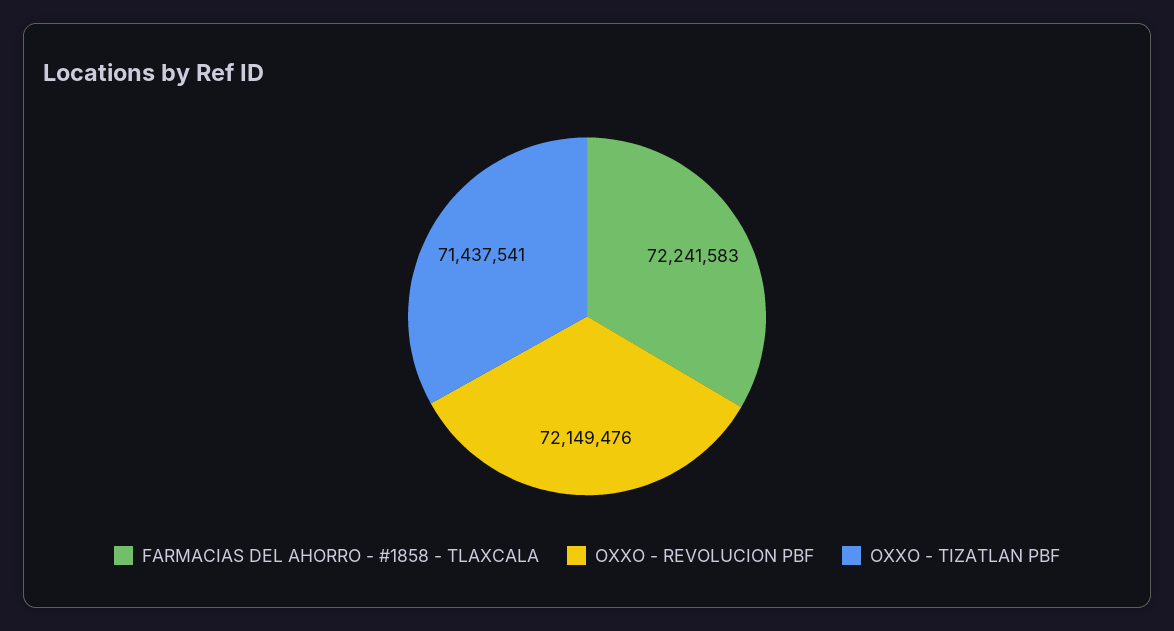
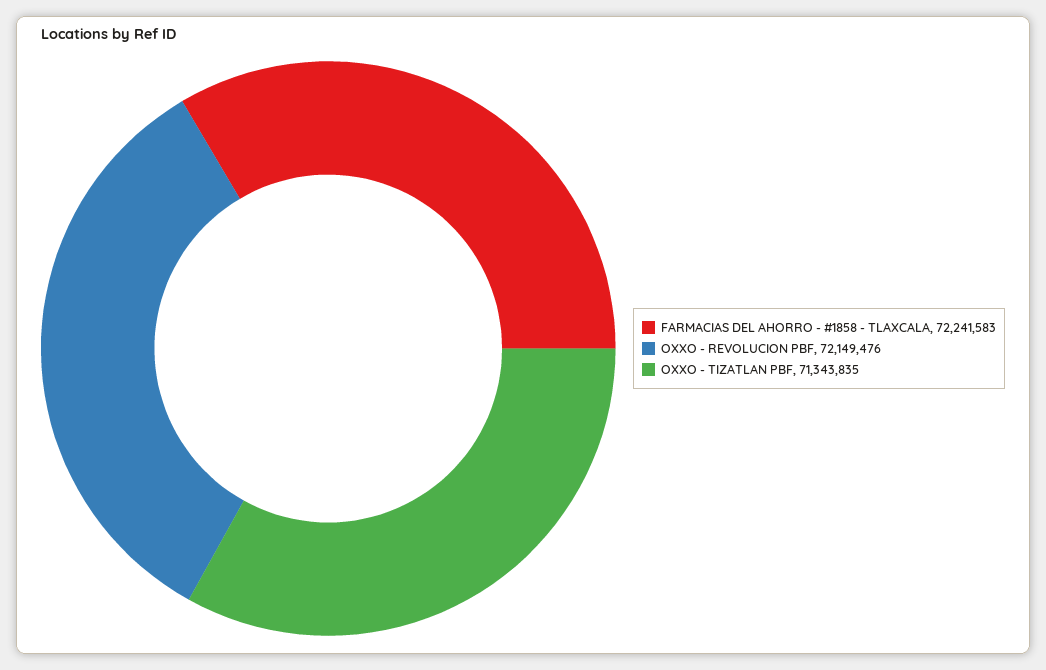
  {
    "FARMACIAS DEL AHORRO - #1858 - TLAXCALA": 72241583,
    "OXXO - REVOLUCION PBF": 72149476,
-   "OXXO - TIZATLAN PBF": 71437541
+   "OXXO - TIZATLAN PBF": 71343835
  }

